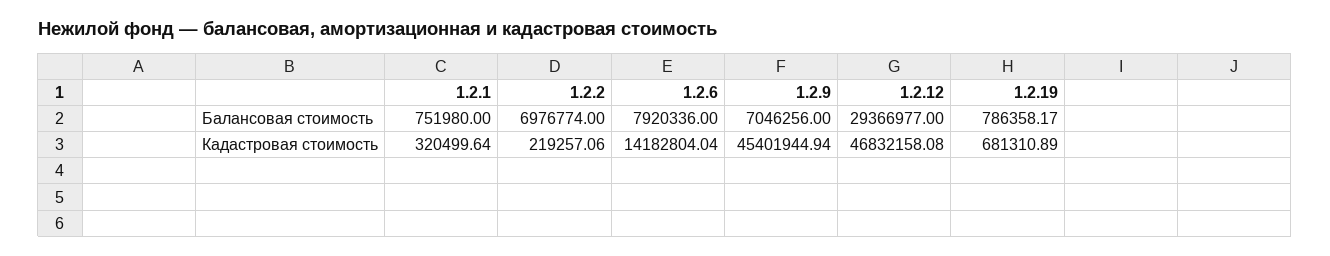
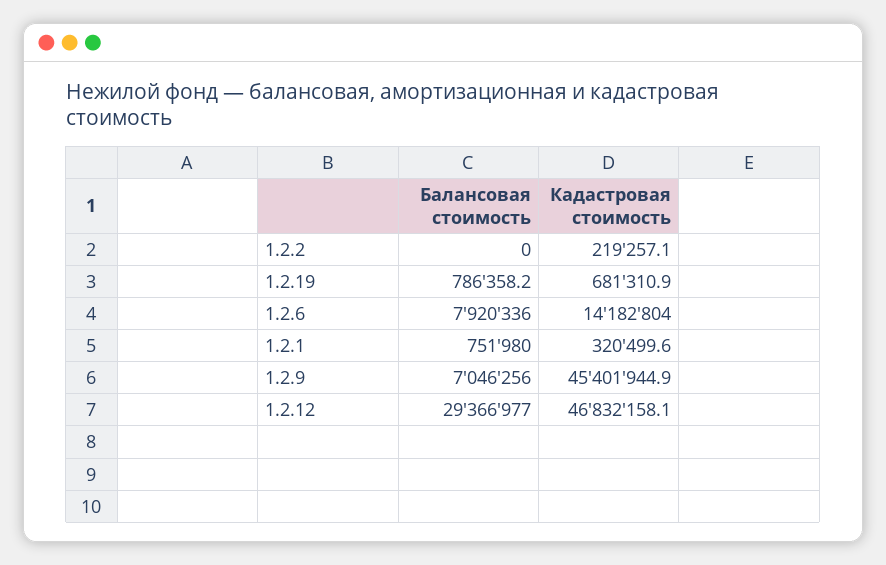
  {
    "1.2.1": {
      "Балансовая стоимость": 751980,
      "Кадастровая стоимость": 320499.64
    },
    "1.2.2": {
-     "Балансовая стоимость": 6976774,
+     "Балансовая стоимость": 0,
      "Кадастровая стоимость": 219257.06
    },
    "1.2.6": {
      "Балансовая стоимость": 7920336,
      "Кадастровая стоимость": 14182804.04
    },
    "1.2.9": {
      "Балансовая стоимость": 7046256,
      "Кадастровая стоимость": 45401944.94
    },
    "1.2.12": {
      "Балансовая стоимость": 29366977,
      "Кадастровая стоимость": 46832158.08
    },
    "1.2.19": {
      "Балансовая стоимость": 786358.17,
      "Кадастровая стоимость": 681310.89
    }
  }

